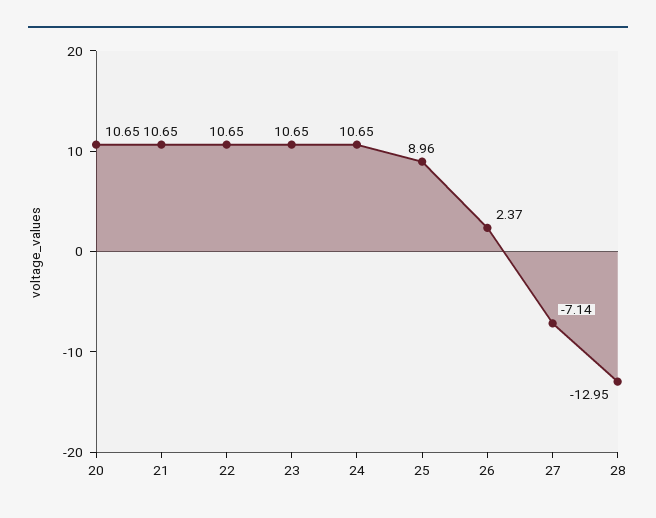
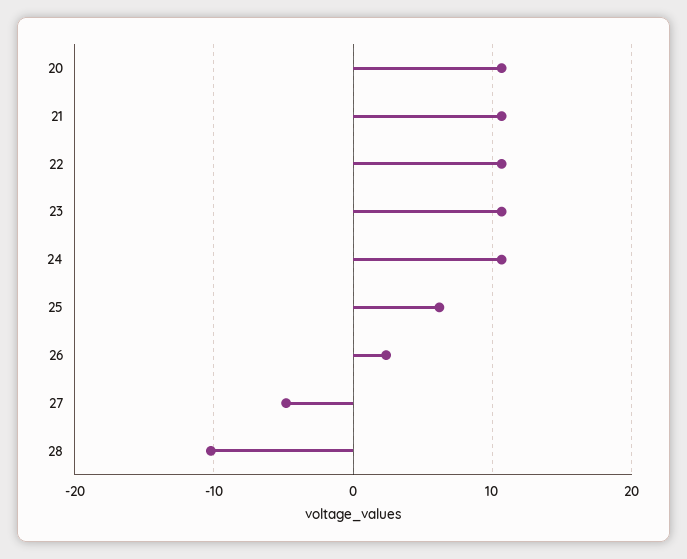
  {
    "20": 10.65,
    "21": 10.65,
    "22": 10.65,
    "23": 10.65,
    "24": 10.65,
-   "25": 8.96,
+   "25": 6,
    "26": 2.37,
-   "27": -7.14,
+   "27": -5,
-   "28": -12.95
+   "28": -10
  }

